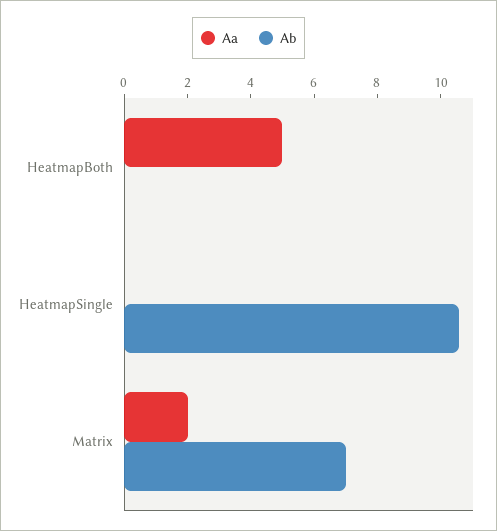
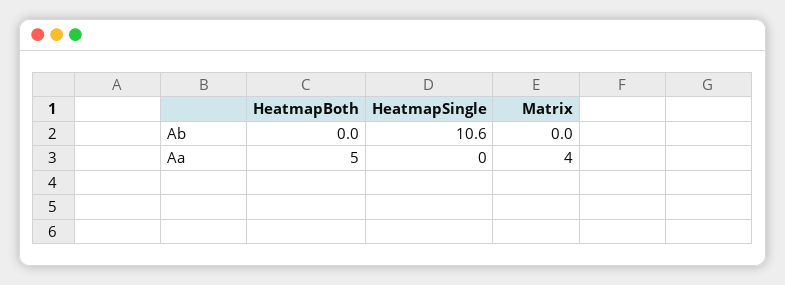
  {
    "Aa": {
      "HeatmapBoth": 5,
      "HeatmapSingle": 0,
-     "Matrix": 2
+     "Matrix": 4
    },
    "Ab": {
      "HeatmapBoth": 0,
      "HeatmapSingle": 10.6,
-     "Matrix": 7
+     "Matrix": 0
    }
  }

